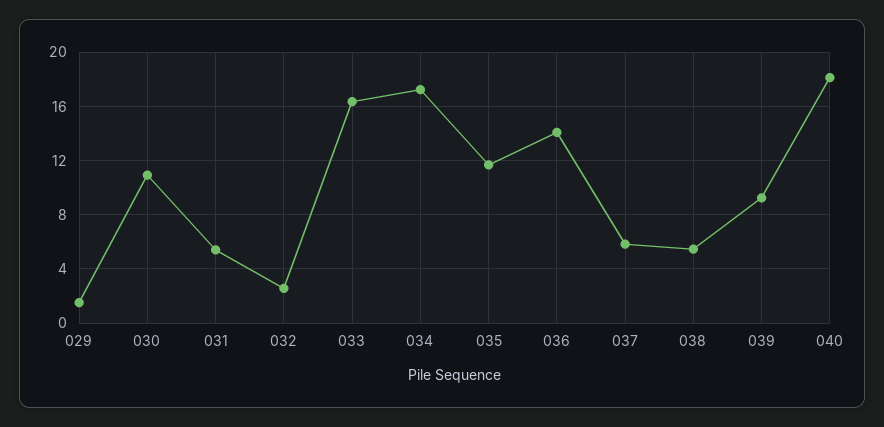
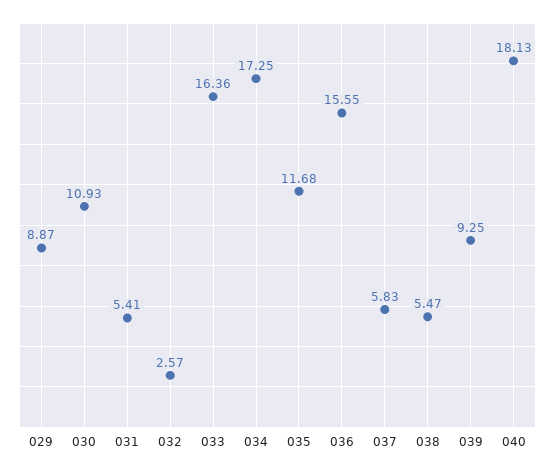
  {
-   "029": 1.5,
+   "029": 8.87,
    "030": 10.93,
    "031": 5.41,
    "032": 2.57,
    "033": 16.36,
    "034": 17.25,
    "035": 11.68,
-   "036": 14,
+   "036": 15.55,
    "037": 5.83,
    "038": 5.47,
    "039": 9.25,
    "040": 18.13
  }

